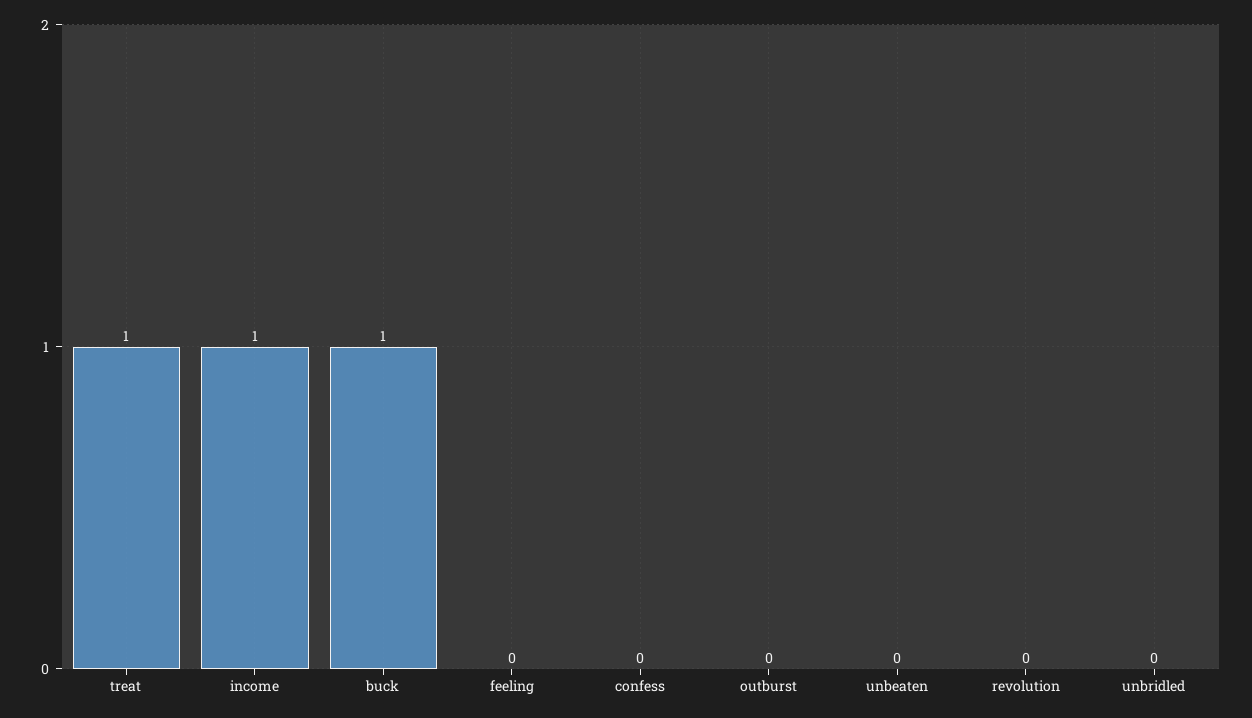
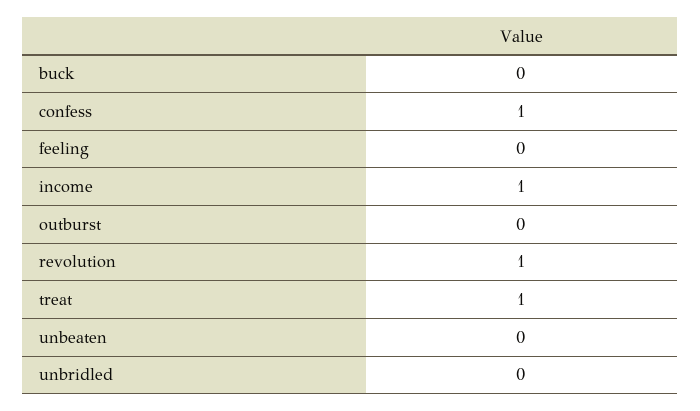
  {
    "treat": 1,
    "income": 1,
-   "buck": 1,
+   "buck": 0,
    "feeling": 0,
-   "confess": 0,
+   "confess": 1,
    "outburst": 0,
    "unbeaten": 0,
-   "revolution": 0,
+   "revolution": 1,
    "unbridled": 0
  }

